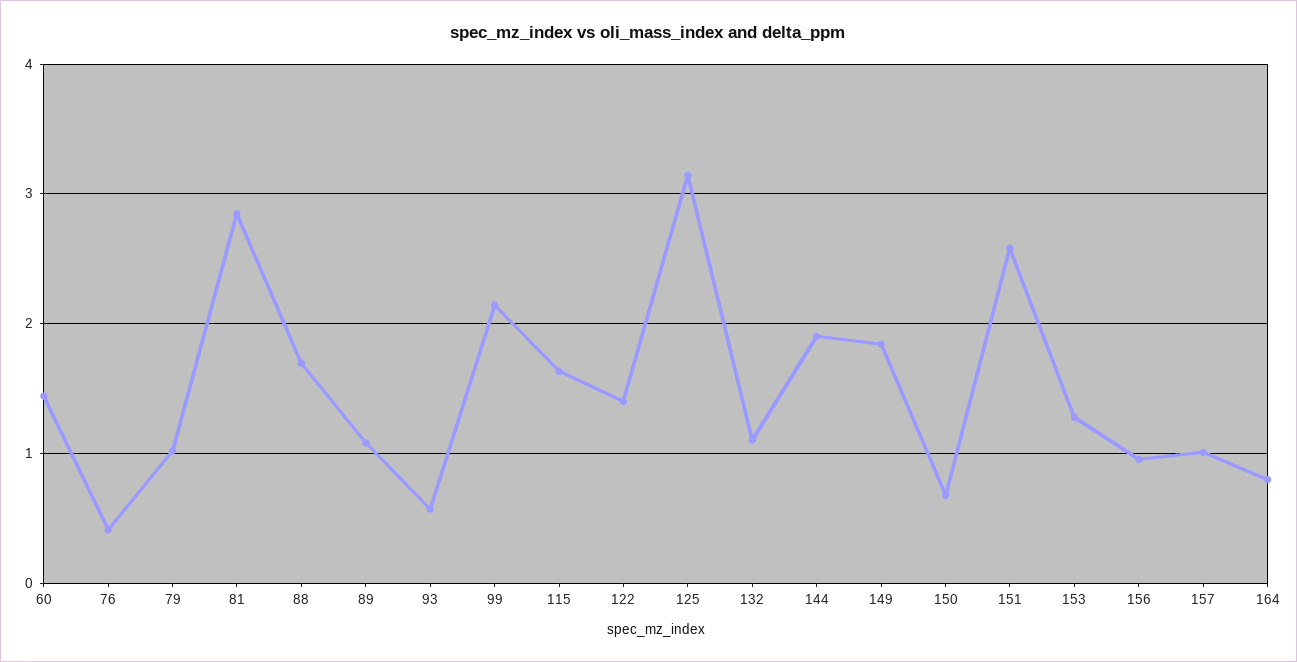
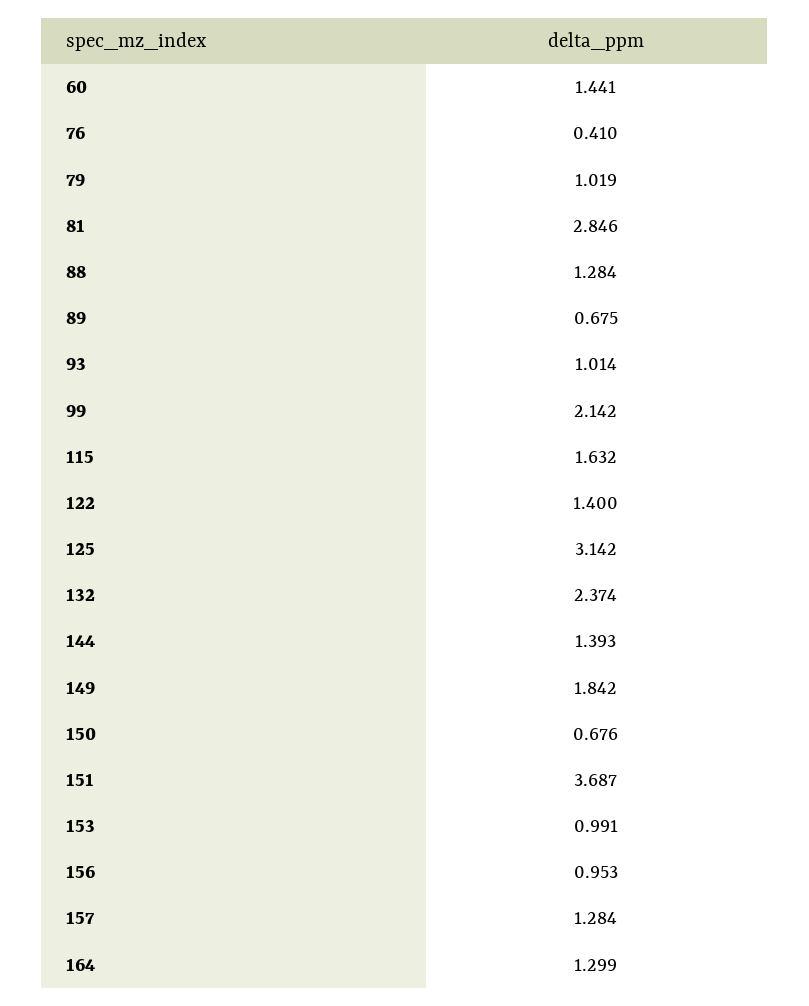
  {
    "60": 1.441,
    "76": 0.41,
    "79": 1.019,
    "81": 2.846,
-   "88": 1.7,
+   "88": 1.284,
-   "89": 1.1,
+   "89": 0.675,
-   "93": 0.6,
+   "93": 1.014,
    "99": 2.142,
    "115": 1.632,
    "122": 1.4,
    "125": 3.142,
-   "132": 1.1,
+   "132": 2.374,
-   "144": 1.9,
+   "144": 1.393,
    "149": 1.842,
    "150": 0.676,
-   "151": 2.6,
+   "151": 3.687,
-   "153": 1.3,
+   "153": 0.991,
    "156": 0.953,
-   "157": 1,
+   "157": 1.284,
-   "164": 0.8
+   "164": 1.299
  }

